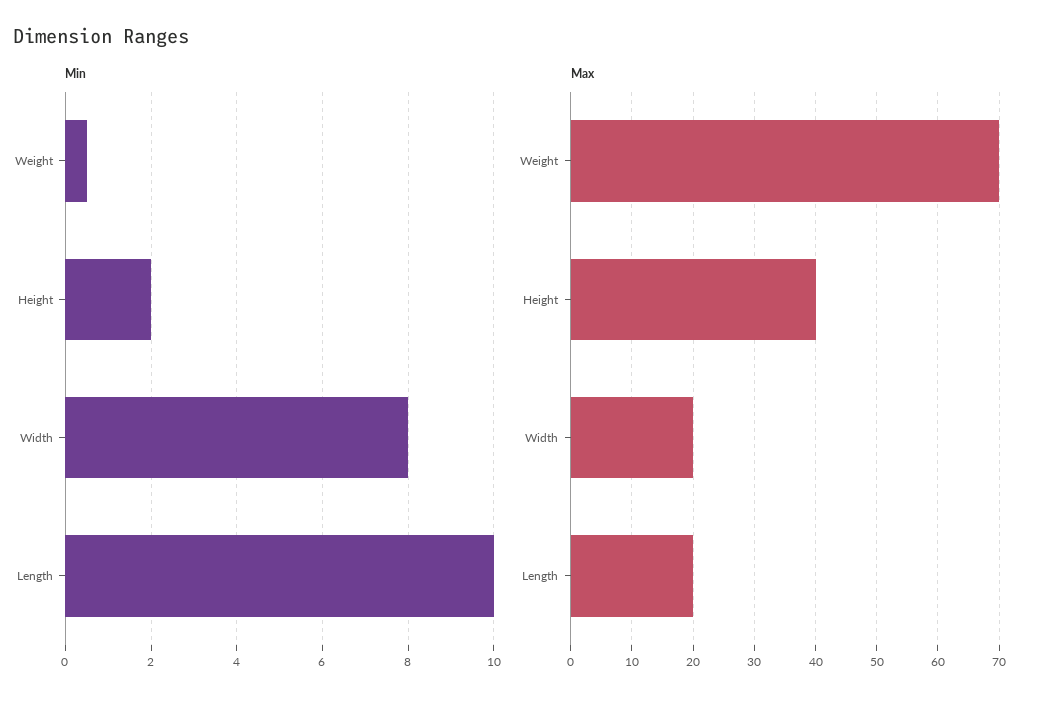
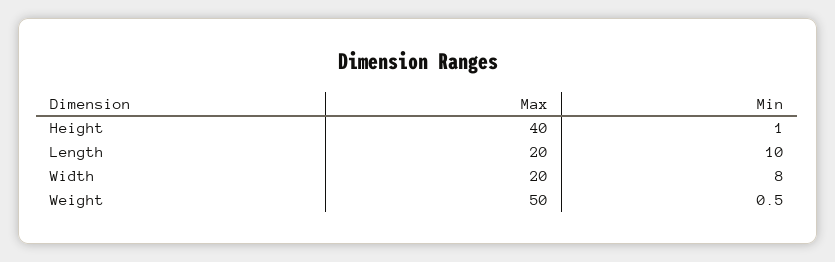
  {
    "Min": {
      "Weight": 0.5,
-     "Height": 2,
+     "Height": 1,
      "Width": 8,
      "Length": 10
    },
    "Max": {
-     "Weight": 70,
+     "Weight": 50,
      "Height": 40,
      "Width": 20,
      "Length": 20
    }
  }

